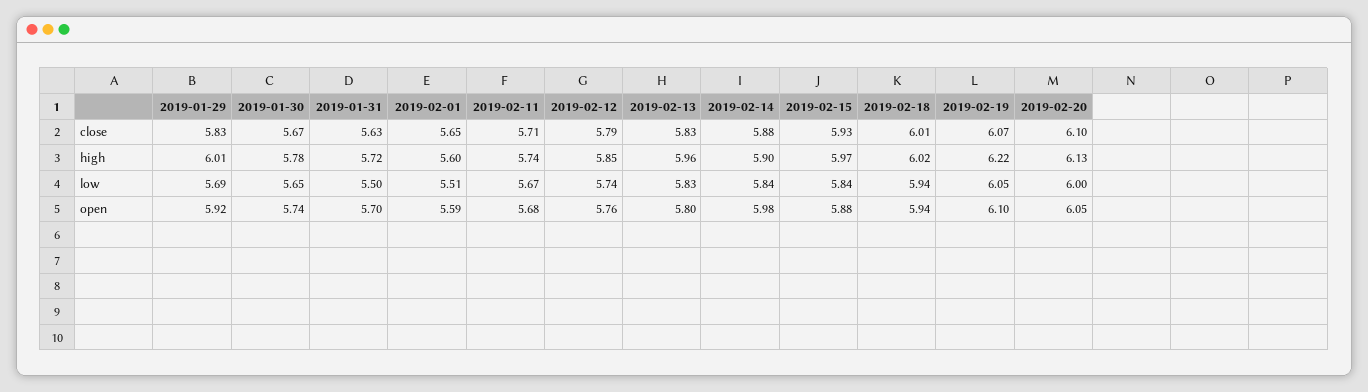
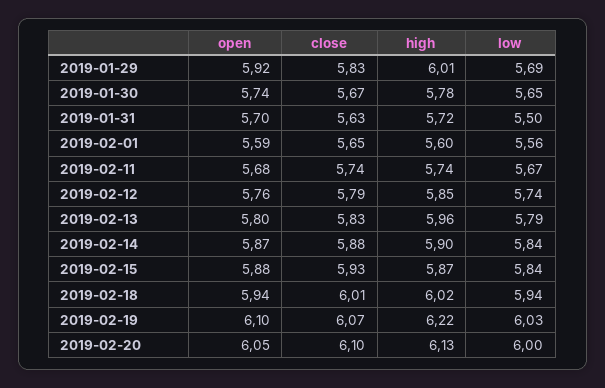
  {
    "2019-01-29": {
      "close": 5.83,
      "high": 6.01,
      "low": 5.69,
      "open": 5.92
    },
    "2019-01-30": {
      "close": 5.67,
      "high": 5.78,
      "low": 5.65,
      "open": 5.74
    },
    "2019-01-31": {
      "close": 5.63,
      "high": 5.72,
      "low": 5.5,
      "open": 5.7
    },
    "2019-02-01": {
      "close": 5.65,
      "high": 5.6,
-     "low": 5.51,
+     "low": 5.56,
      "open": 5.59
    },
    "2019-02-11": {
-     "close": 5.71,
+     "close": 5.74,
      "high": 5.74,
      "low": 5.67,
      "open": 5.68
    },
    "2019-02-12": {
      "close": 5.79,
      "high": 5.85,
      "low": 5.74,
      "open": 5.76
    },
    "2019-02-13": {
      "close": 5.83,
      "high": 5.96,
-     "low": 5.83,
+     "low": 5.79,
      "open": 5.8
    },
    "2019-02-14": {
      "close": 5.88,
      "high": 5.9,
      "low": 5.84,
-     "open": 5.98
+     "open": 5.87
    },
    "2019-02-15": {
      "close": 5.93,
-     "high": 5.97,
+     "high": 5.87,
      "low": 5.84,
      "open": 5.88
    },
    "2019-02-18": {
      "close": 6.01,
      "high": 6.02,
      "low": 5.94,
      "open": 5.94
    },
    "2019-02-19": {
      "close": 6.07,
      "high": 6.22,
-     "low": 6.05,
+     "low": 6.03,
      "open": 6.1
    },
    "2019-02-20": {
      "close": 6.1,
      "high": 6.13,
      "low": 6,
      "open": 6.05
    }
  }

